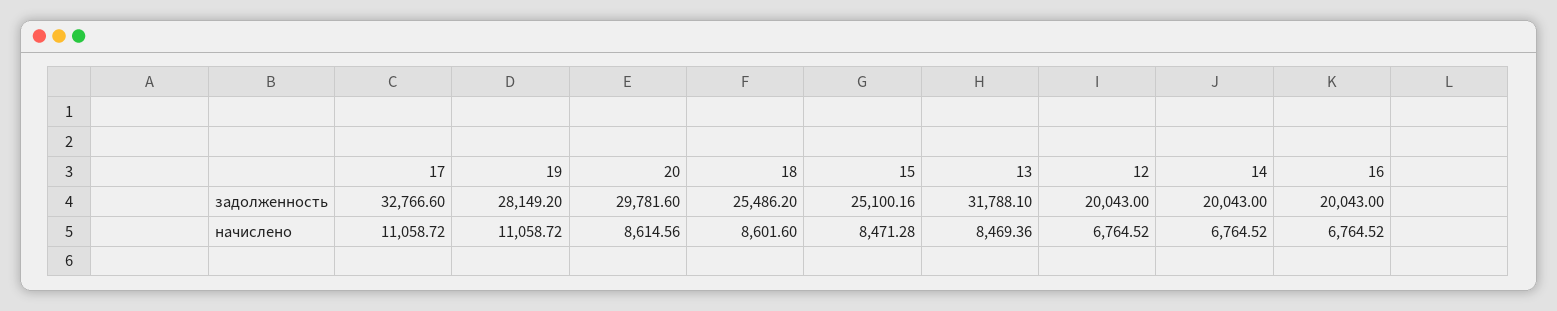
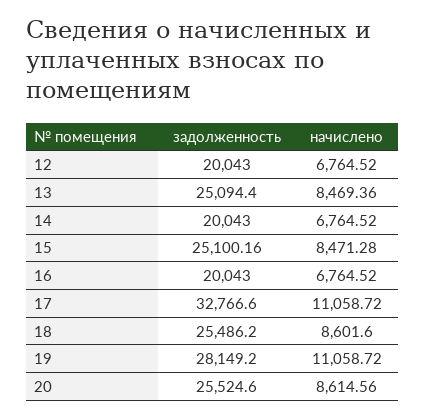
  {
    "17": {
      "задолженность": 32766.6,
      "начислено": 11058.72
    },
    "19": {
      "задолженность": 28149.2,
      "начислено": 11058.72
    },
    "20": {
-     "задолженность": 29781.6,
+     "задолженность": 25524.6,
      "начислено": 8614.56
    },
    "18": {
      "задолженность": 25486.2,
      "начислено": 8601.6
    },
    "15": {
      "задолженность": 25100.16,
      "начислено": 8471.28
    },
    "13": {
-     "задолженность": 31788.1,
+     "задолженность": 25094.4,
      "начислено": 8469.36
    },
    "12": {
      "задолженность": 20043,
      "начислено": 6764.52
    },
    "14": {
      "задолженность": 20043,
      "начислено": 6764.52
    },
    "16": {
      "задолженность": 20043,
      "начислено": 6764.52
    }
  }

